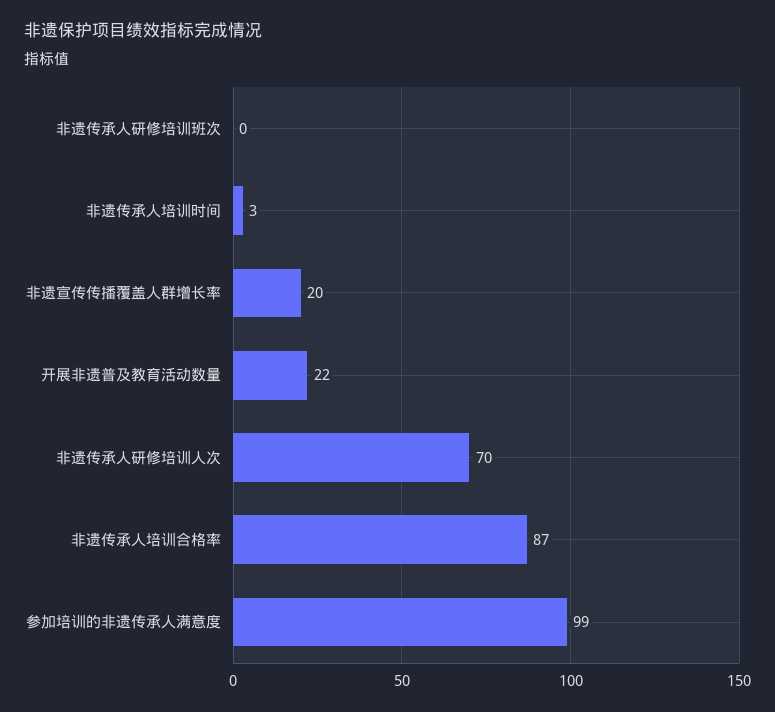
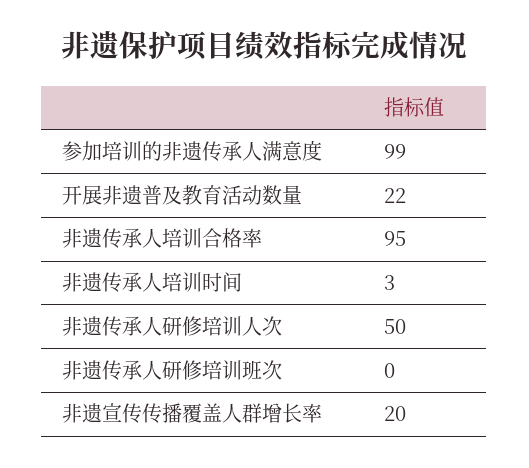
  {
    "非遗传承人研修培训班次": 0,
    "非遗传承人培训时间": 3,
    "非遗宣传传播覆盖人群增长率": 20,
    "开展非遗普及教育活动数量": 22,
-   "非遗传承人研修培训人次": 70,
+   "非遗传承人研修培训人次": 50,
-   "非遗传承人培训合格率": 87,
+   "非遗传承人培训合格率": 95,
    "参加培训的非遗传承人满意度": 99
  }

